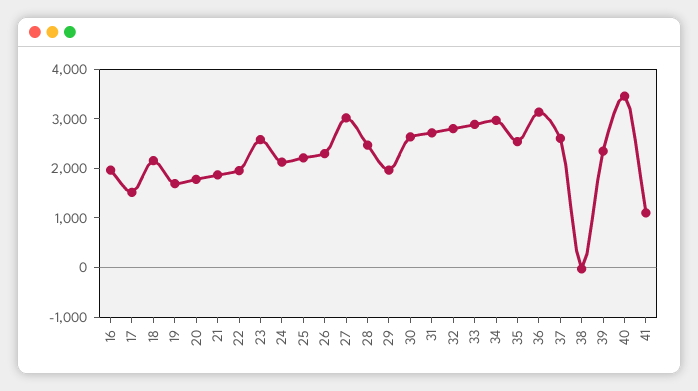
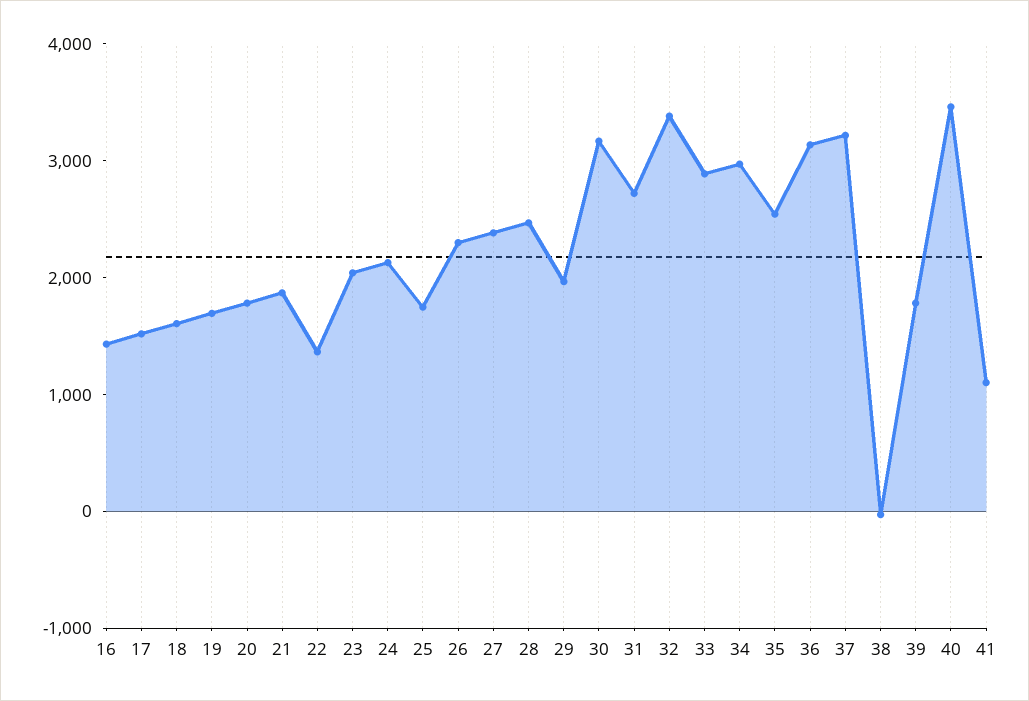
  {
-   "16": 2000,
+   "16": 1400,
    "17": 1600,
-   "18": 2200,
+   "18": 1600,
    "19": 1600,
    "20": 1800,
    "21": 1800,
-   "22": 2000,
+   "22": 1400,
-   "23": 2600,
+   "23": 2000,
    "24": 2200,
-   "25": 2200,
+   "25": 1800,
    "26": 2200,
-   "27": 3000,
+   "27": 2400,
    "28": 2400,
    "29": 2000,
-   "30": 2600,
+   "30": 3200,
    "31": 2800,
-   "32": 2800,
+   "32": 3400,
    "33": 2800,
    "34": 3000,
    "35": 2600,
    "36": 3200,
-   "37": 2600,
+   "37": 3200,
    "38": 0,
-   "39": 2400,
+   "39": 1800,
    "40": 3400,
    "41": 1200
  }

